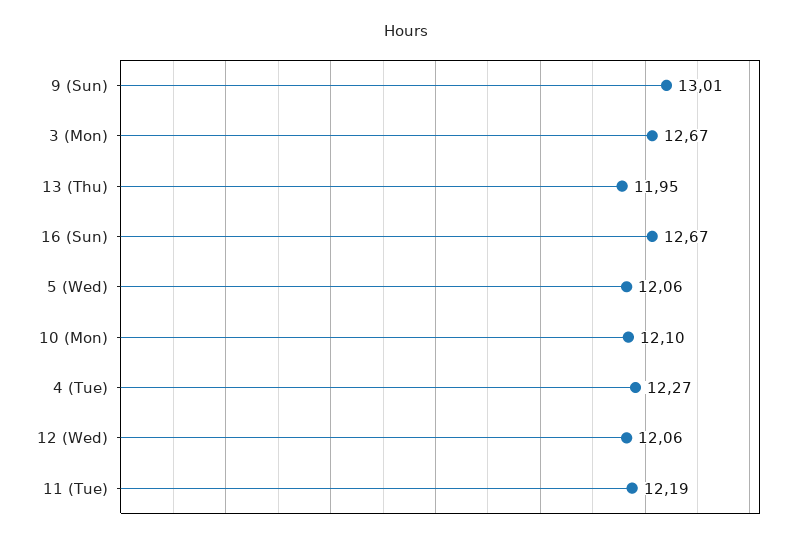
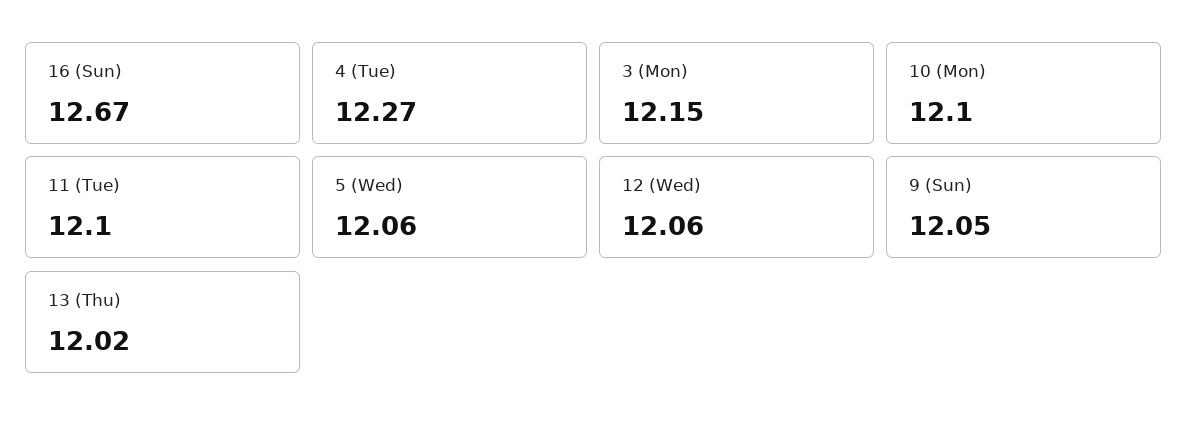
  {
-   "9 (Sun)": 13.01,
+   "9 (Sun)": 12.05,
-   "3 (Mon)": 12.67,
+   "3 (Mon)": 12.15,
-   "13 (Thu)": 11.95,
+   "13 (Thu)": 12.02,
    "16 (Sun)": 12.67,
    "5 (Wed)": 12.06,
    "10 (Mon)": 12.1,
    "4 (Tue)": 12.27,
    "12 (Wed)": 12.06,
-   "11 (Tue)": 12.19
+   "11 (Tue)": 12.1
  }

